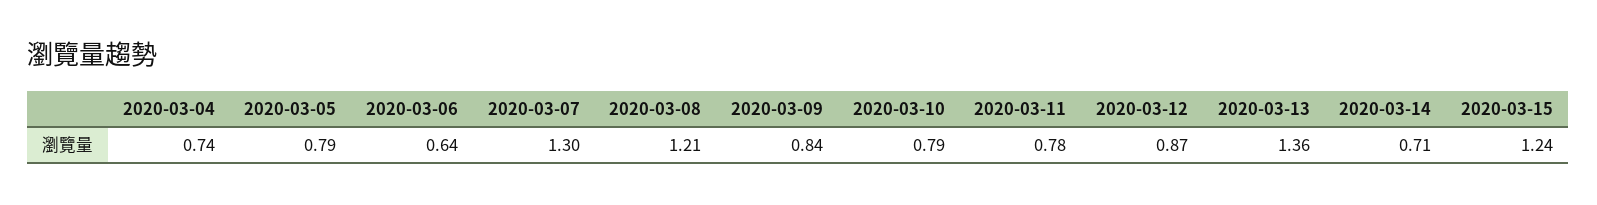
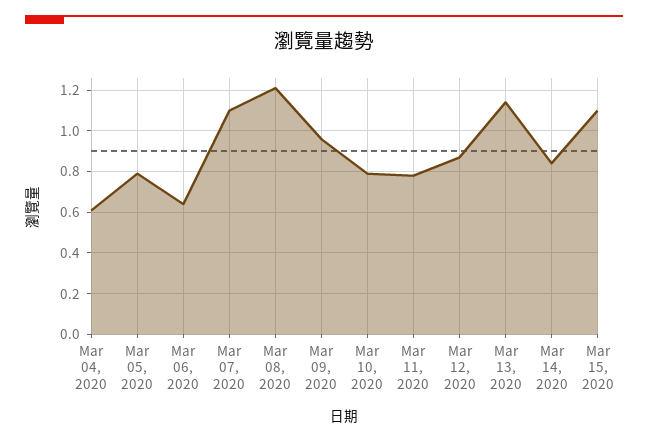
  {
-   "2020-03-04": 0.74,
+   "2020-03-04": 0.6,
    "2020-03-05": 0.79,
    "2020-03-06": 0.64,
-   "2020-03-07": 1.3,
+   "2020-03-07": 1.1,
    "2020-03-08": 1.21,
-   "2020-03-09": 0.84,
+   "2020-03-09": 0.95,
    "2020-03-10": 0.79,
    "2020-03-11": 0.78,
    "2020-03-12": 0.87,
-   "2020-03-13": 1.36,
+   "2020-03-13": 1.15,
-   "2020-03-14": 0.71,
+   "2020-03-14": 0.85,
-   "2020-03-15": 1.24
+   "2020-03-15": 1.1
  }

